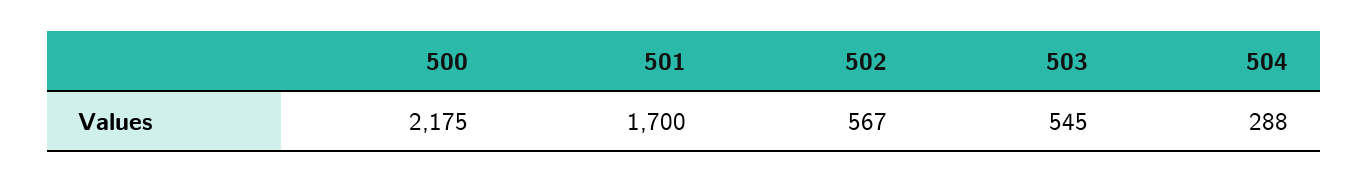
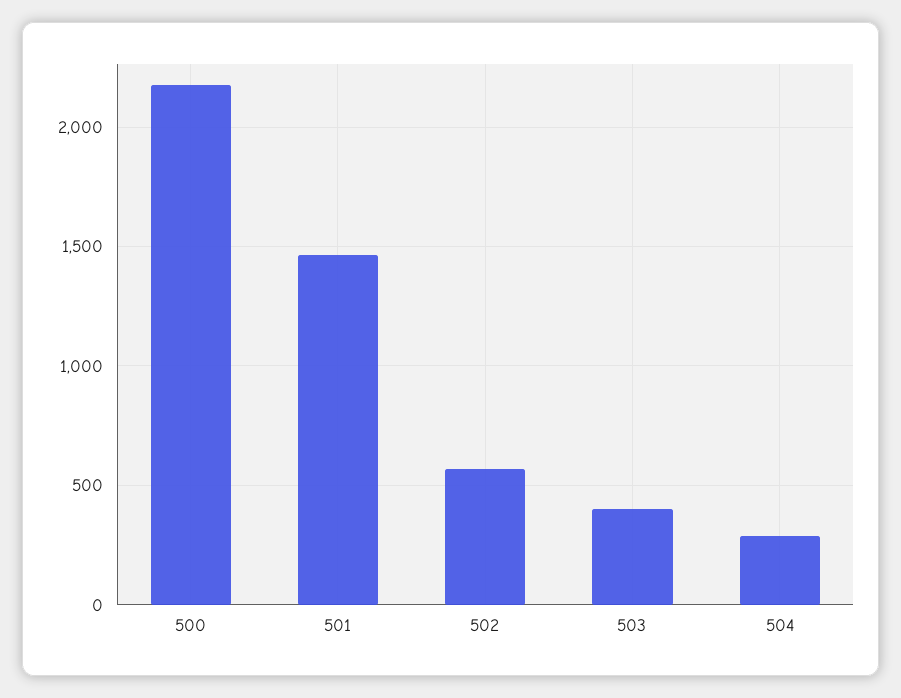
  {
    "500": 2175,
-   "501": 1700,
+   "501": 1450,
    "502": 567,
-   "503": 545,
+   "503": 400,
    "504": 288
  }

